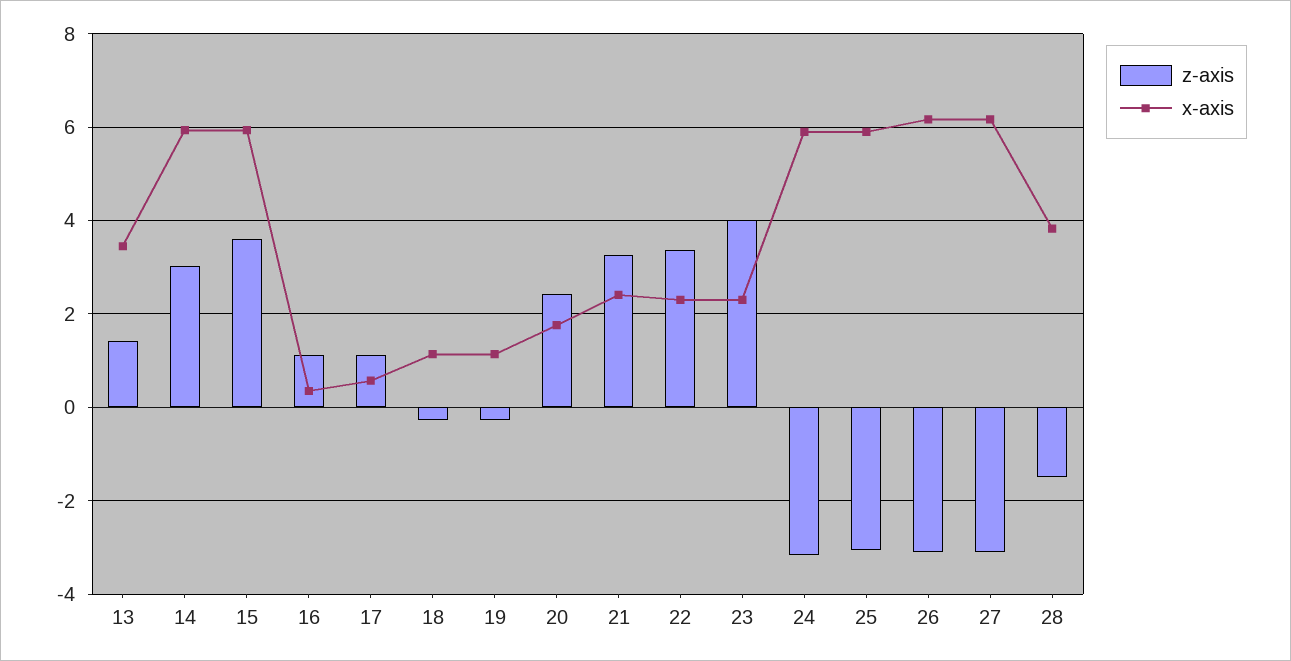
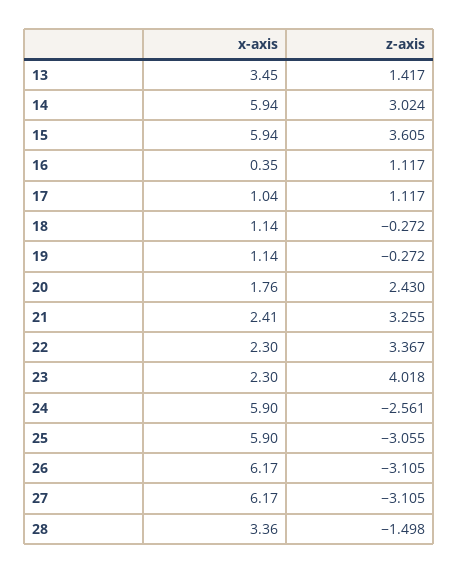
  {
    "z-axis": {
      "13": 1.417,
      "14": 3.024,
      "15": 3.605,
      "16": 1.117,
      "17": 1.117,
      "18": -0.272,
      "19": -0.272,
      "20": 2.43,
      "21": 3.255,
      "22": 3.367,
      "23": 4.018,
-     "24": -3.2,
+     "24": -2.561,
      "25": -3.055,
      "26": -3.105,
      "27": -3.105,
      "28": -1.498
    },
    "x-axis": {
      "13": 3.45,
      "14": 5.94,
      "15": 5.94,
      "16": 0.35,
-     "17": 0.6,
+     "17": 1.04,
      "18": 1.14,
      "19": 1.14,
      "20": 1.76,
      "21": 2.41,
      "22": 2.3,
      "23": 2.3,
      "24": 5.9,
      "25": 5.9,
      "26": 6.17,
      "27": 6.17,
-     "28": 3.8
+     "28": 3.36
    }
  }

